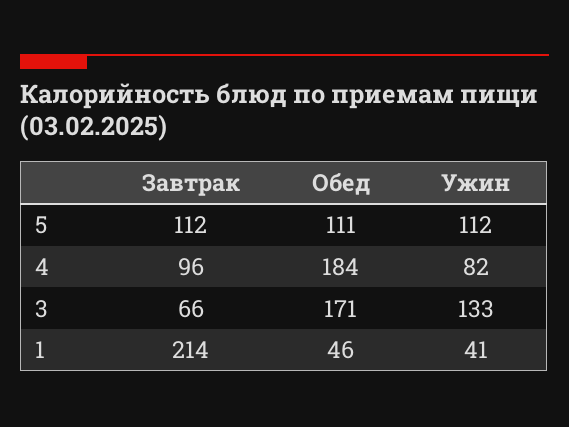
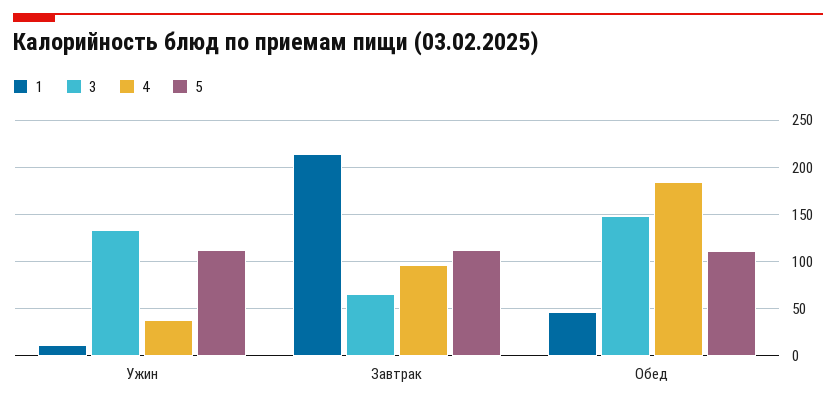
  {
    "5": {
      "Завтрак": 112,
      "Обед": 111,
      "Ужин": 112
    },
    "4": {
      "Завтрак": 96,
      "Обед": 184,
-     "Ужин": 82
+     "Ужин": 40
    },
    "3": {
      "Завтрак": 66,
-     "Обед": 171,
+     "Обед": 150,
      "Ужин": 133
    },
    "1": {
      "Завтрак": 214,
      "Обед": 46,
-     "Ужин": 41
+     "Ужин": 10
    }
  }

